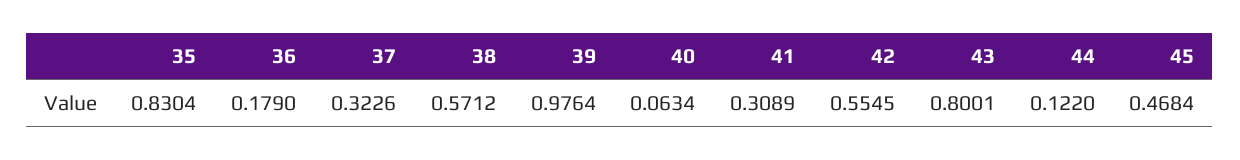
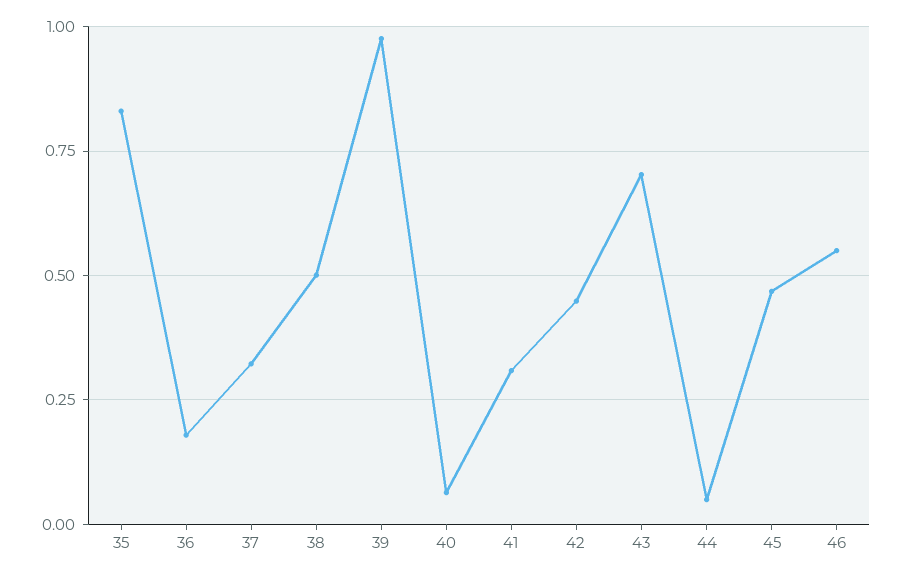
  {
    "35": 0.8304,
    "36": 0.179,
    "37": 0.3226,
-   "38": 0.5712,
+   "38": 0.5,
    "39": 0.9764,
    "40": 0.0634,
    "41": 0.3089,
-   "42": 0.5545,
+   "42": 0.45,
-   "43": 0.8001,
+   "43": 0.7,
-   "44": 0.122,
+   "44": 0.05,
-   "45": 0.4684
+   "45": 0.4684,
+   "46": 0.55
  }

